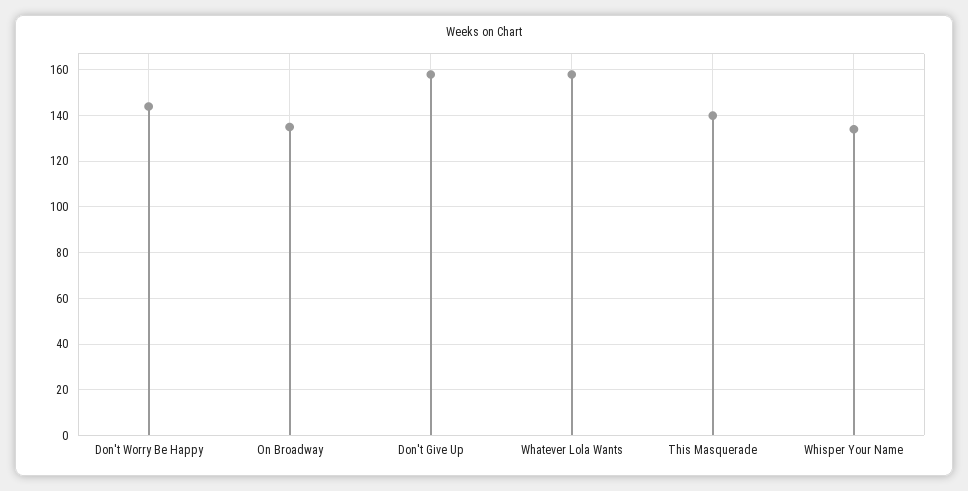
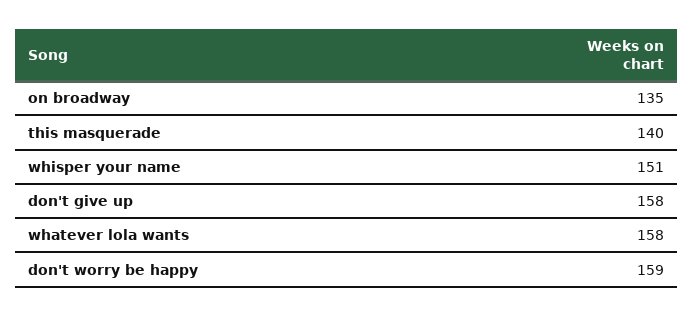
  {
-   "Don't Worry Be Happy": 145,
+   "Don't Worry Be Happy": 159,
    "On Broadway": 135,
    "Don't Give Up": 158,
    "Whatever Lola Wants": 158,
    "This Masquerade": 140,
-   "Whisper Your Name": 135
+   "Whisper Your Name": 151
  }

